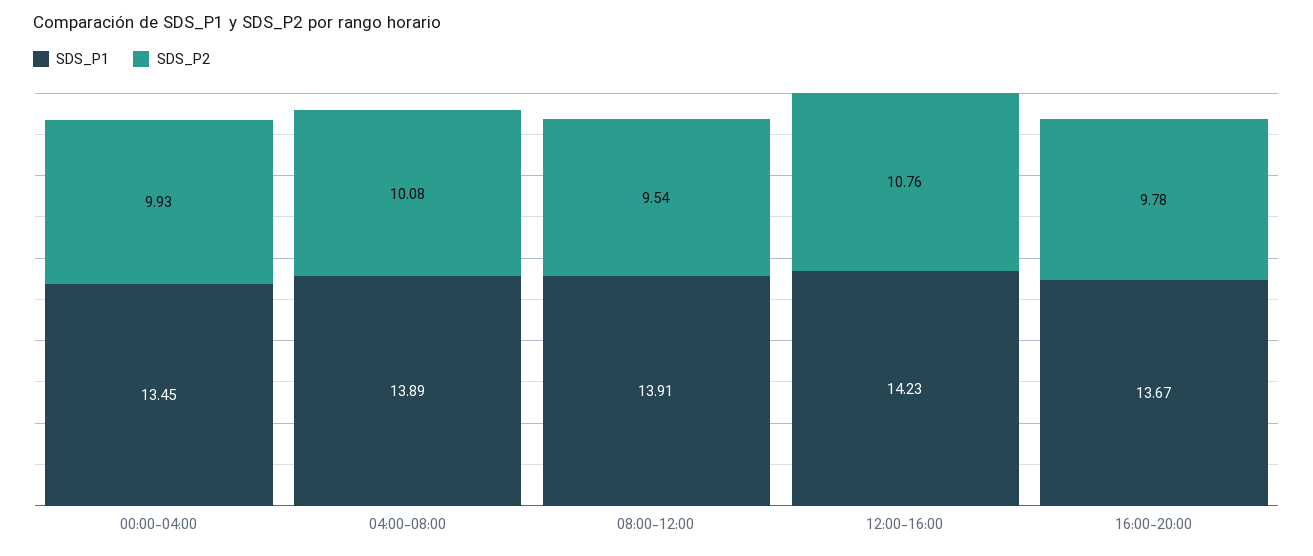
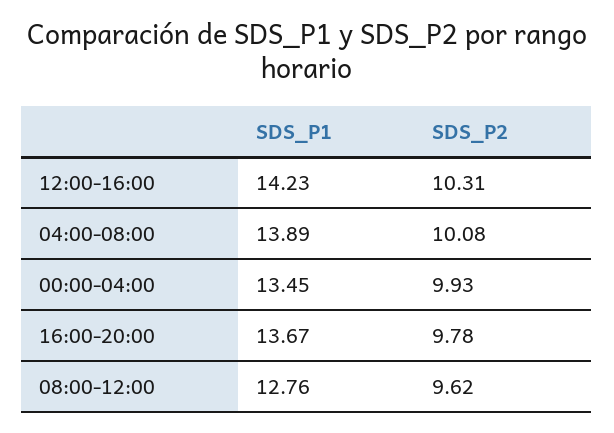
  {
    "SDS_P1": {
      "00:00-04:00": 13.45,
      "04:00-08:00": 13.89,
-     "08:00-12:00": 13.91,
+     "08:00-12:00": 12.76,
      "12:00-16:00": 14.23,
      "16:00-20:00": 13.67
    },
    "SDS_P2": {
      "00:00-04:00": 9.93,
      "04:00-08:00": 10.08,
-     "08:00-12:00": 9.54,
+     "08:00-12:00": 9.62,
-     "12:00-16:00": 10.76,
+     "12:00-16:00": 10.31,
      "16:00-20:00": 9.78
    }
  }

